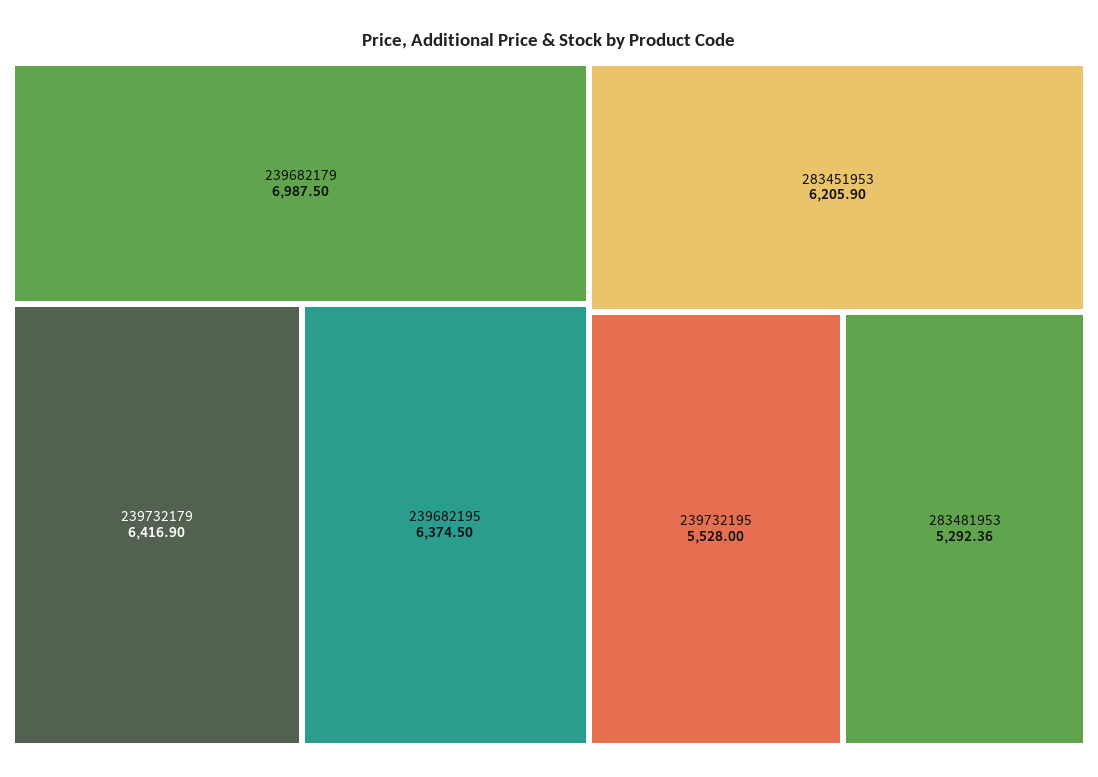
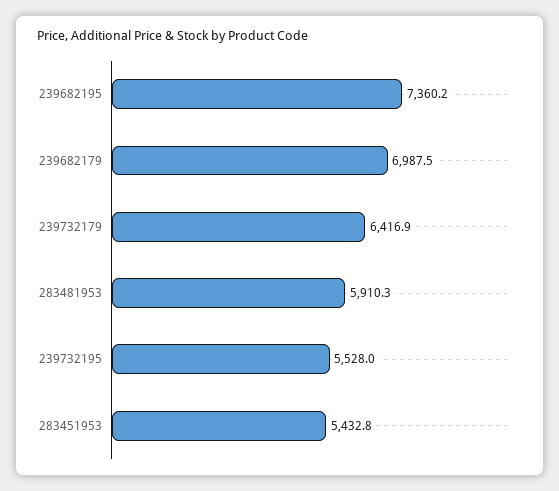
  {
    "239682179": 6987.5,
    "239732179": 6416.9,
-   "239682195": 6374.5,
+   "239682195": 7360.2,
-   "283451953": 6205.9,
+   "283451953": 5432.8,
    "239732195": 5528,
-   "283481953": 5292.36
+   "283481953": 5910.3
  }

